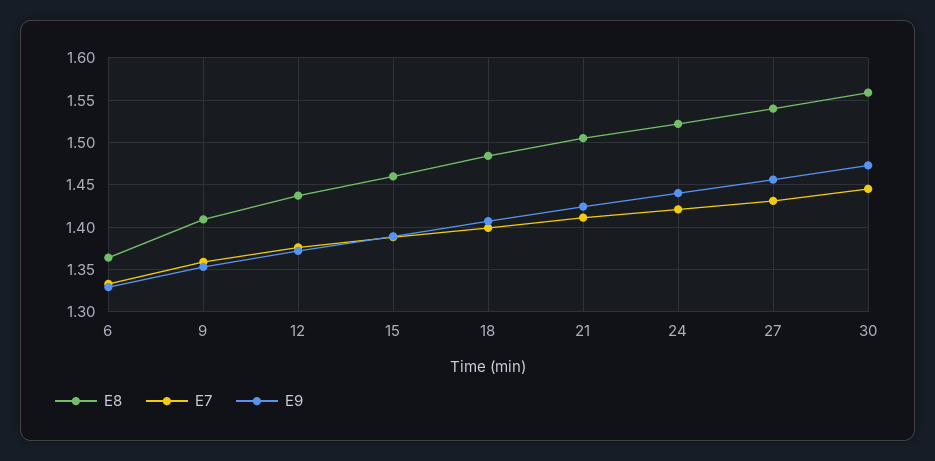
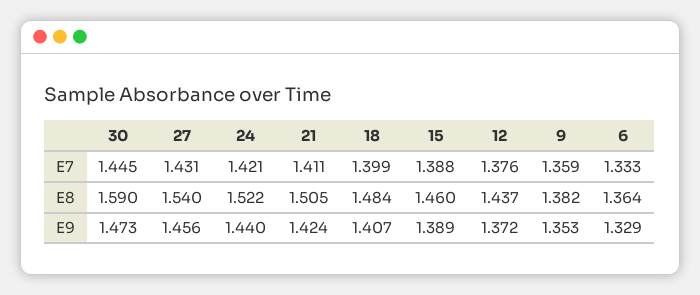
  {
    "E8": {
      "6": 1.364,
-     "9": 1.41,
+     "9": 1.382,
      "12": 1.437,
      "15": 1.46,
      "18": 1.484,
      "21": 1.505,
      "24": 1.522,
      "27": 1.54,
-     "30": 1.56
+     "30": 1.59
    },
    "E7": {
      "6": 1.333,
      "9": 1.359,
      "12": 1.376,
      "15": 1.388,
      "18": 1.399,
      "21": 1.411,
      "24": 1.421,
      "27": 1.431,
      "30": 1.445
    },
    "E9": {
      "6": 1.329,
      "9": 1.353,
      "12": 1.372,
      "15": 1.389,
      "18": 1.407,
      "21": 1.424,
      "24": 1.44,
      "27": 1.456,
      "30": 1.473
    }
  }

